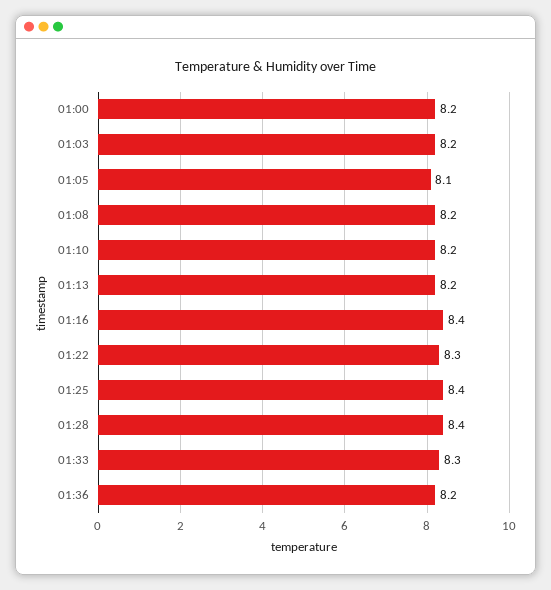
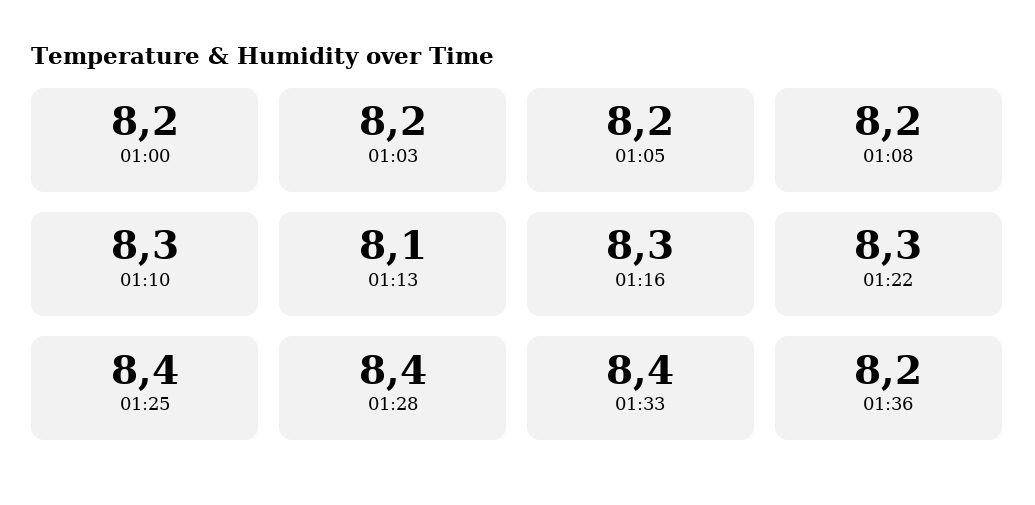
  {
    "01:00": 8.2,
    "01:03": 8.2,
-   "01:05": 8.1,
+   "01:05": 8.2,
    "01:08": 8.2,
-   "01:10": 8.2,
+   "01:10": 8.3,
-   "01:13": 8.2,
+   "01:13": 8.1,
-   "01:16": 8.4,
+   "01:16": 8.3,
    "01:22": 8.3,
    "01:25": 8.4,
    "01:28": 8.4,
-   "01:33": 8.3,
+   "01:33": 8.4,
    "01:36": 8.2
  }

